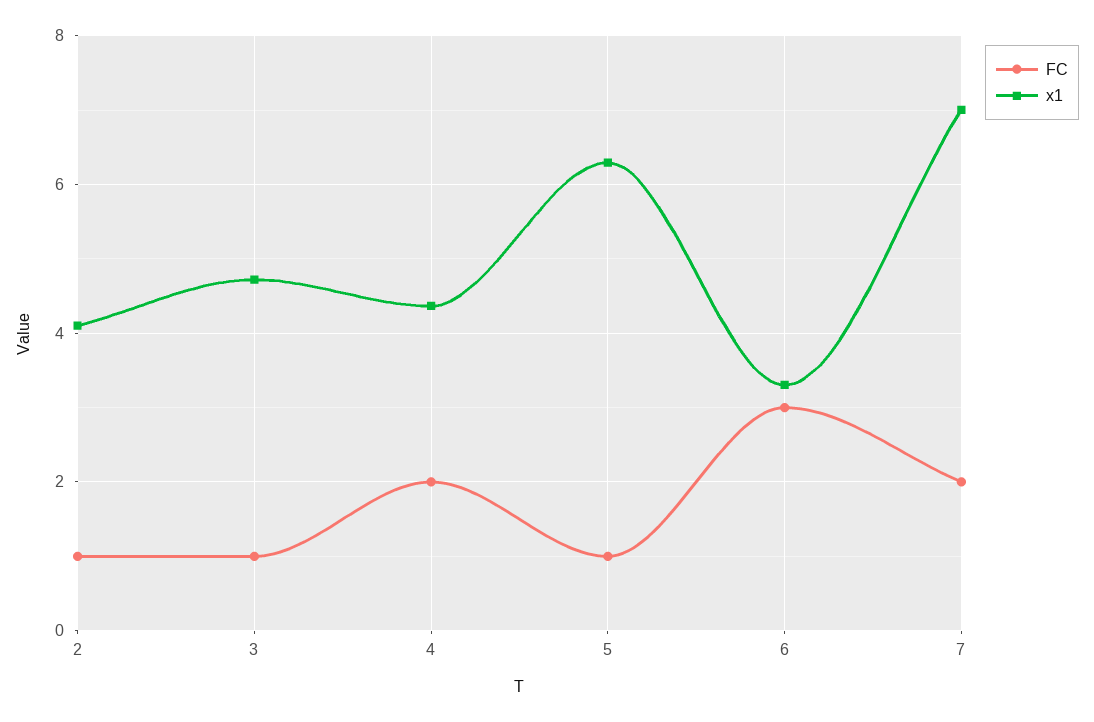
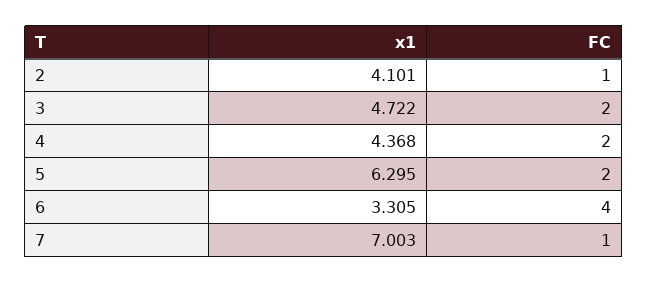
  {
    "FC": {
      "2": 1,
-     "3": 1,
+     "3": 2,
      "4": 2,
-     "5": 1,
+     "5": 2,
-     "6": 3,
+     "6": 4,
-     "7": 2
+     "7": 1
    },
    "x1": {
      "2": 4.101,
      "3": 4.722,
      "4": 4.368,
      "5": 6.295,
      "6": 3.305,
      "7": 7.003
    }
  }

